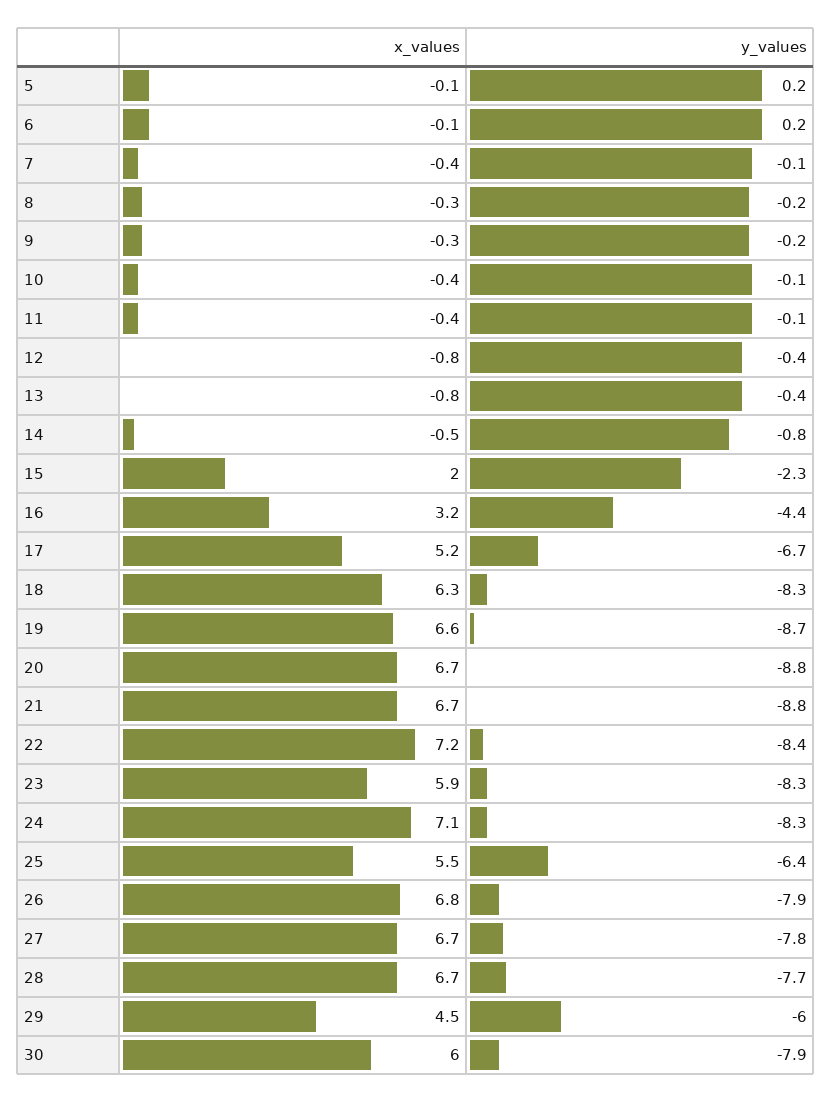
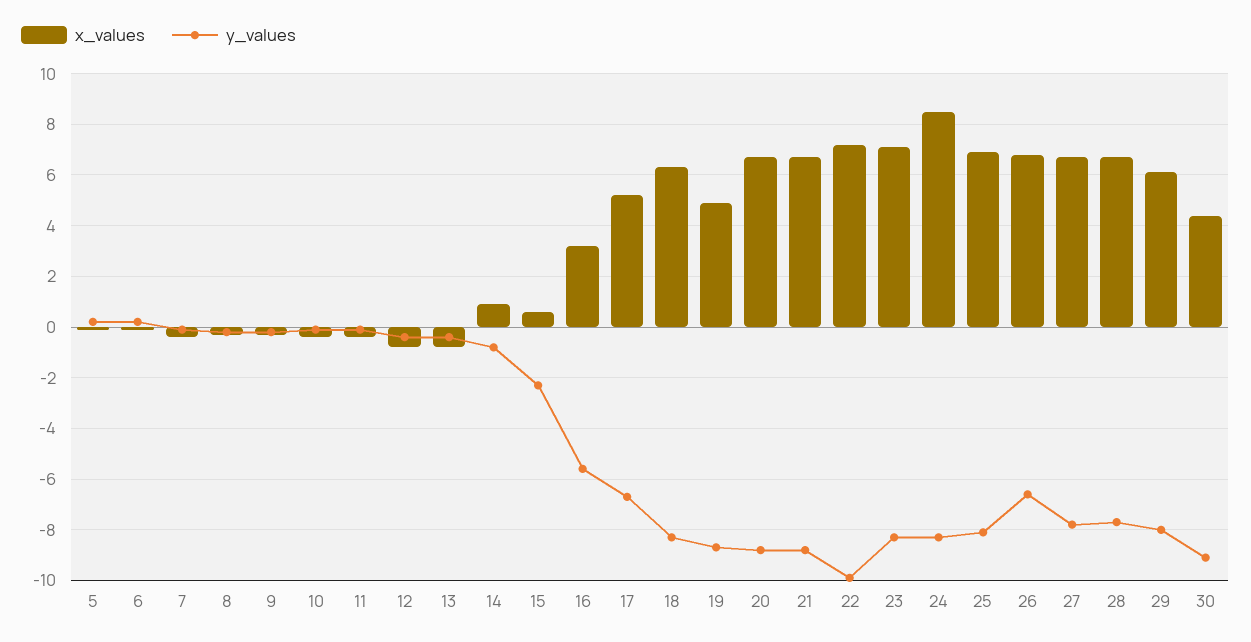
  {
    "x_values": {
      "5": -0.1,
      "6": -0.1,
      "7": -0.4,
      "8": -0.3,
      "9": -0.3,
      "10": -0.4,
      "11": -0.4,
      "12": -0.8,
      "13": -0.8,
-     "14": -0.5,
+     "14": 1,
-     "15": 2,
+     "15": 0.5,
      "16": 3.2,
      "17": 5.2,
      "18": 6.3,
-     "19": 6.6,
+     "19": 5,
      "20": 6.7,
      "21": 6.7,
      "22": 7.2,
-     "23": 5.9,
+     "23": 7,
-     "24": 7.1,
+     "24": 8.5,
-     "25": 5.5,
+     "25": 7,
      "26": 6.8,
      "27": 6.7,
      "28": 6.7,
-     "29": 4.5,
+     "29": 6,
-     "30": 6
+     "30": 4.5
    },
    "y_values": {
      "5": 0.2,
      "6": 0.2,
      "7": -0.1,
      "8": -0.2,
      "9": -0.2,
      "10": -0.1,
      "11": -0.1,
      "12": -0.4,
      "13": -0.4,
      "14": -0.8,
      "15": -2.3,
-     "16": -4.4,
+     "16": -5.5,
      "17": -6.7,
      "18": -8.3,
      "19": -8.7,
      "20": -8.8,
      "21": -8.8,
-     "22": -8.4,
+     "22": -10,
      "23": -8.3,
      "24": -8.3,
-     "25": -6.4,
+     "25": -8,
-     "26": -7.9,
+     "26": -6.5,
      "27": -7.8,
      "28": -7.7,
-     "29": -6,
+     "29": -8,
-     "30": -7.9
+     "30": -9
    }
  }

